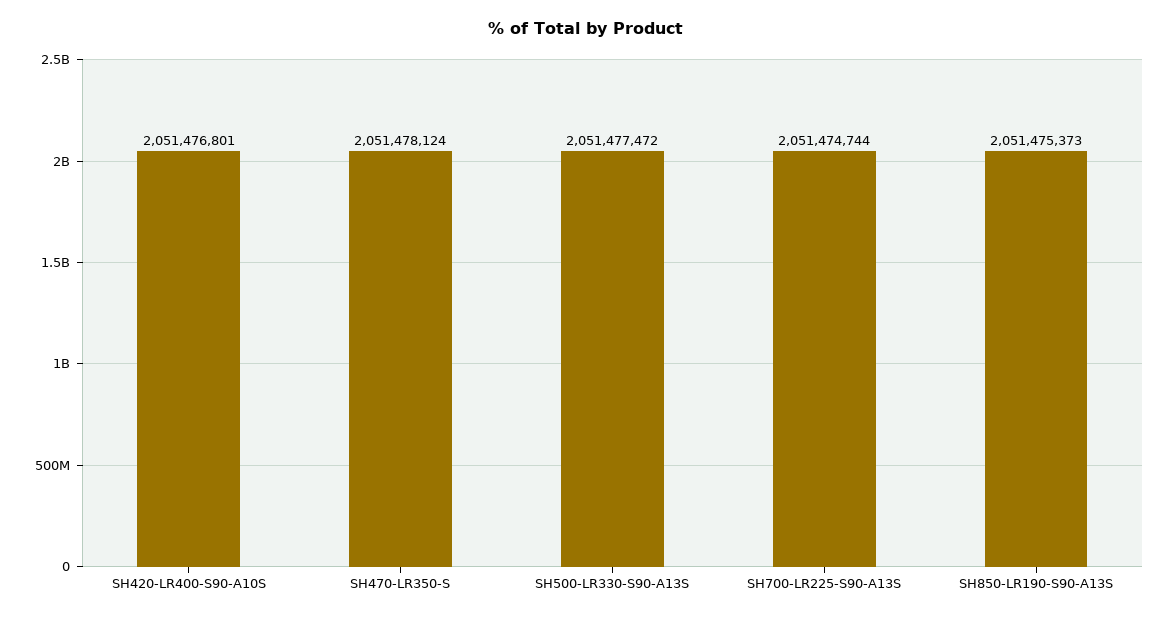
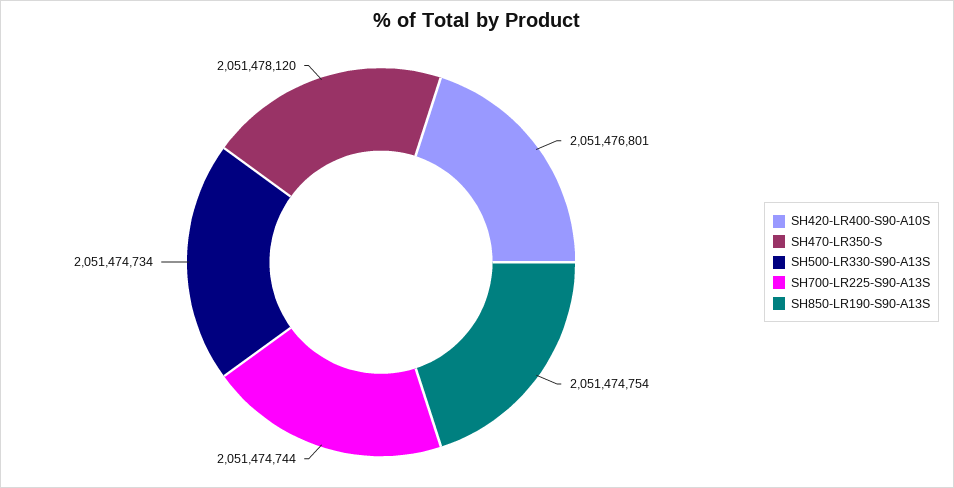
  {
    "SH420-LR400-S90-A10S": 2051476801,
-   "SH470-LR350-S": 2051478124,
+   "SH470-LR350-S": 2051478120,
-   "SH500-LR330-S90-A13S": 2051477472,
+   "SH500-LR330-S90-A13S": 2051474734,
    "SH700-LR225-S90-A13S": 2051474744,
-   "SH850-LR190-S90-A13S": 2051475373
+   "SH850-LR190-S90-A13S": 2051474754
  }

